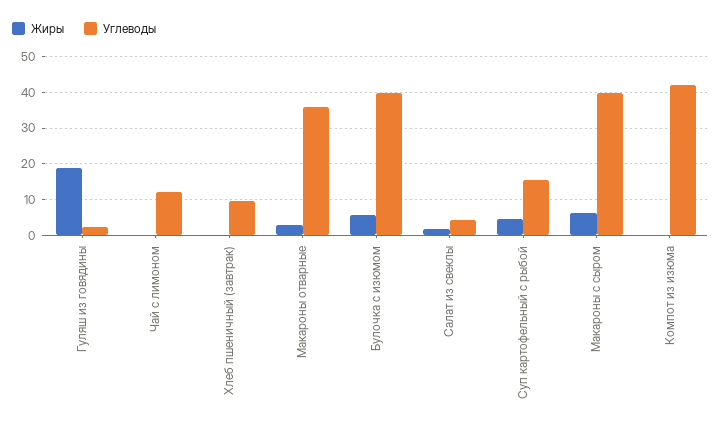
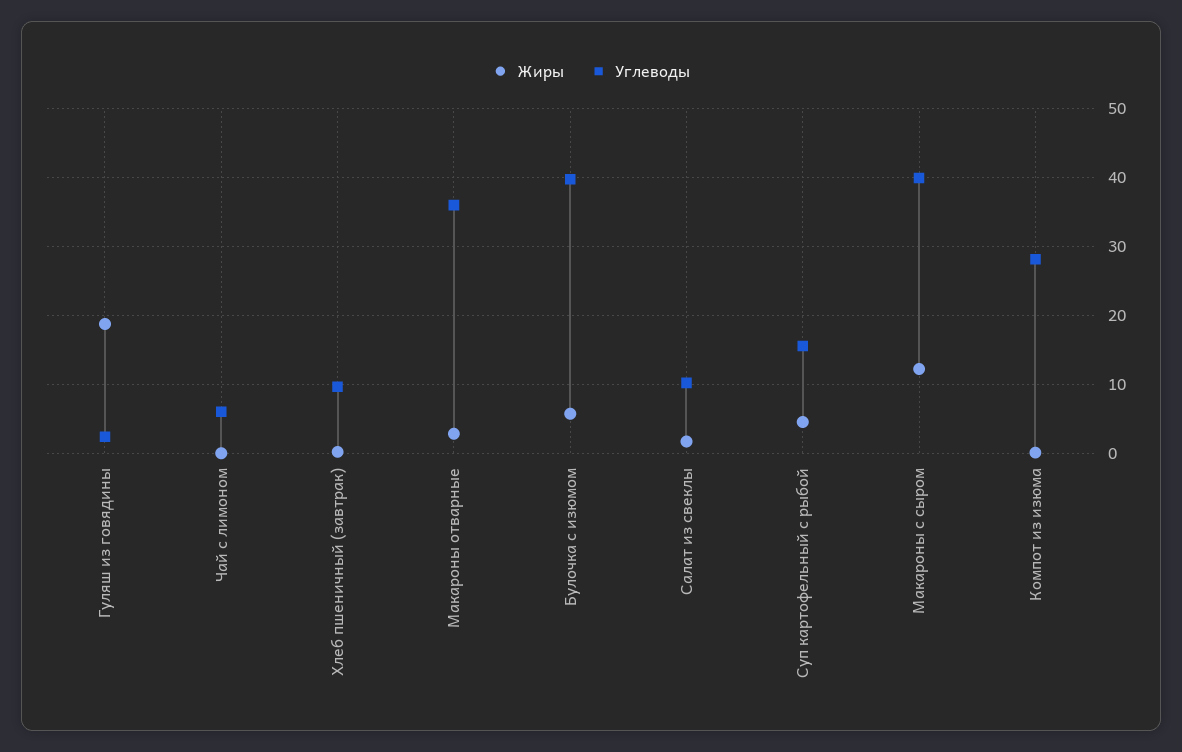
  {
    "Жиры": {
      "Гуляш из говядины": 19,
      "Чай с лимоном": 0,
      "Хлеб пшеничный (завтрак)": 0,
      "Макароны отварные": 3,
      "Булочка с изюмом": 6,
      "Салат из свеклы": 2,
      "Суп картофельный с рыбой": 5,
-     "Макароны с сыром": 6,
+     "Макароны с сыром": 12,
      "Компот из изюма": 0
    },
    "Углеводы": {
      "Гуляш из говядины": 2,
-     "Чай с лимоном": 12,
+     "Чай с лимоном": 6,
      "Хлеб пшеничный (завтрак)": 10,
      "Макароны отварные": 36,
      "Булочка с изюмом": 40,
-     "Салат из свеклы": 4,
+     "Салат из свеклы": 10,
      "Суп картофельный с рыбой": 16,
      "Макароны с сыром": 40,
-     "Компот из изюма": 42
+     "Компот из изюма": 28
    }
  }

